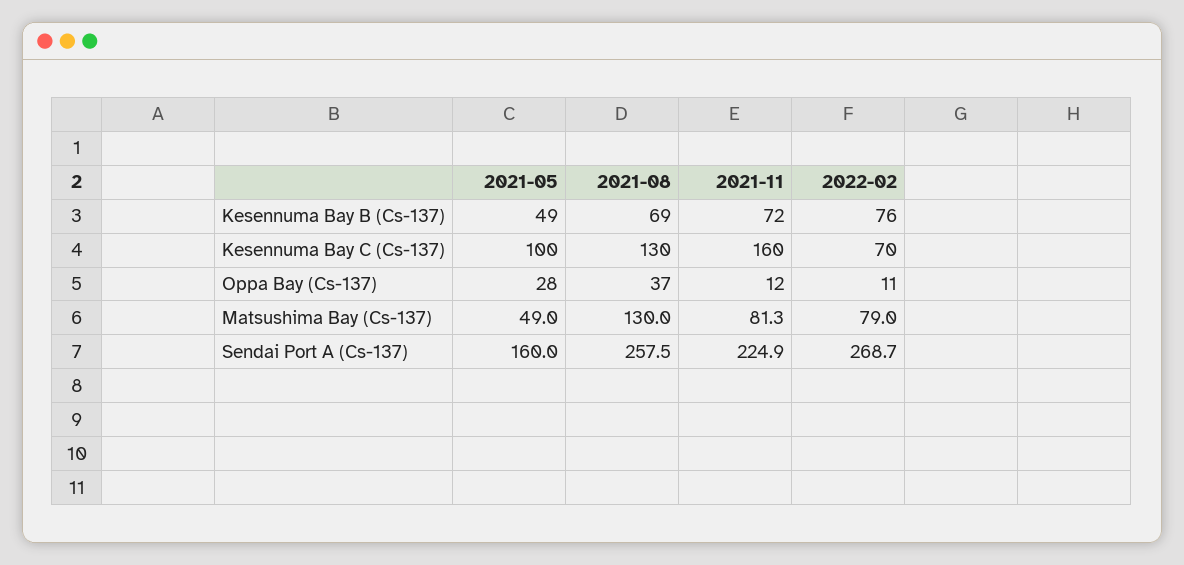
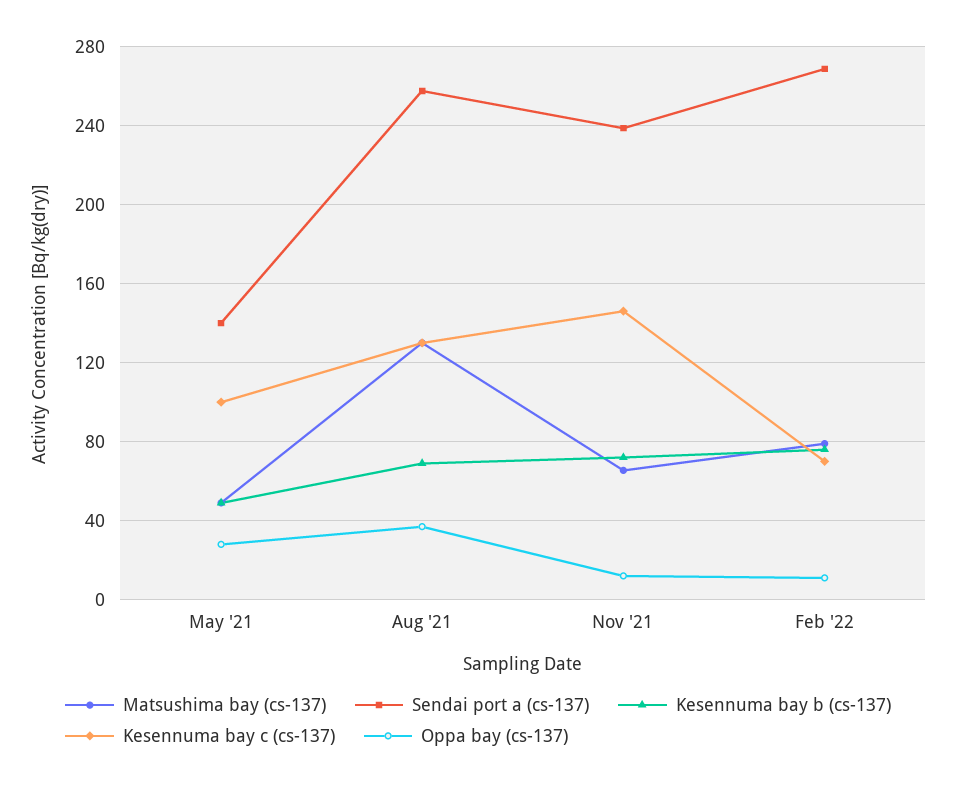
  {
    "Kesennuma Bay B (Cs-137)": {
      "2021-05": 49,
      "2021-08": 69,
      "2021-11": 72,
      "2022-02": 76
    },
    "Kesennuma Bay C (Cs-137)": {
      "2021-05": 100,
      "2021-08": 130,
-     "2021-11": 160,
+     "2021-11": 145,
      "2022-02": 70
    },
    "Oppa Bay (Cs-137)": {
      "2021-05": 28,
      "2021-08": 37,
      "2021-11": 12,
      "2022-02": 11
    },
    "Matsushima Bay (Cs-137)": {
      "2021-05": 49,
      "2021-08": 130,
-     "2021-11": 81.3,
+     "2021-11": 65,
      "2022-02": 79
    },
    "Sendai Port A (Cs-137)": {
-     "2021-05": 160,
+     "2021-05": 140,
      "2021-08": 257.5,
-     "2021-11": 224.9,
+     "2021-11": 240,
      "2022-02": 268.7
    }
  }

